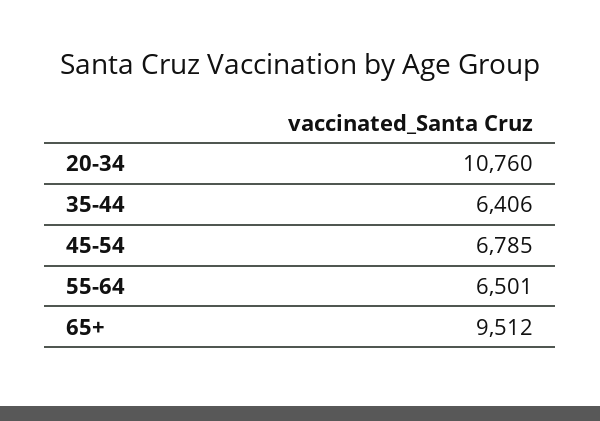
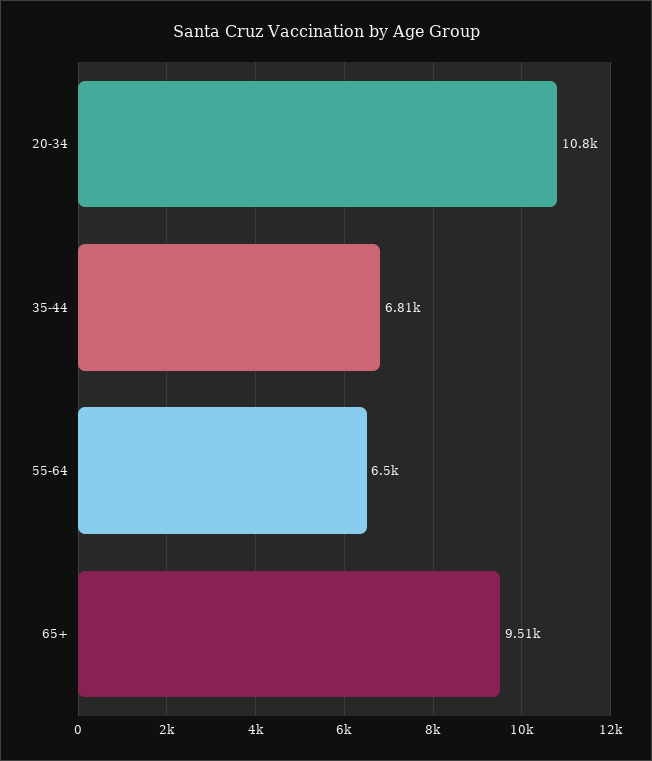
  {
    "20-34": 10760,
-   "35-44": 6406,
+   "35-44": 6810,
-   "45-54": 6785,
    "55-64": 6501,
    "65+": 9512
  }

